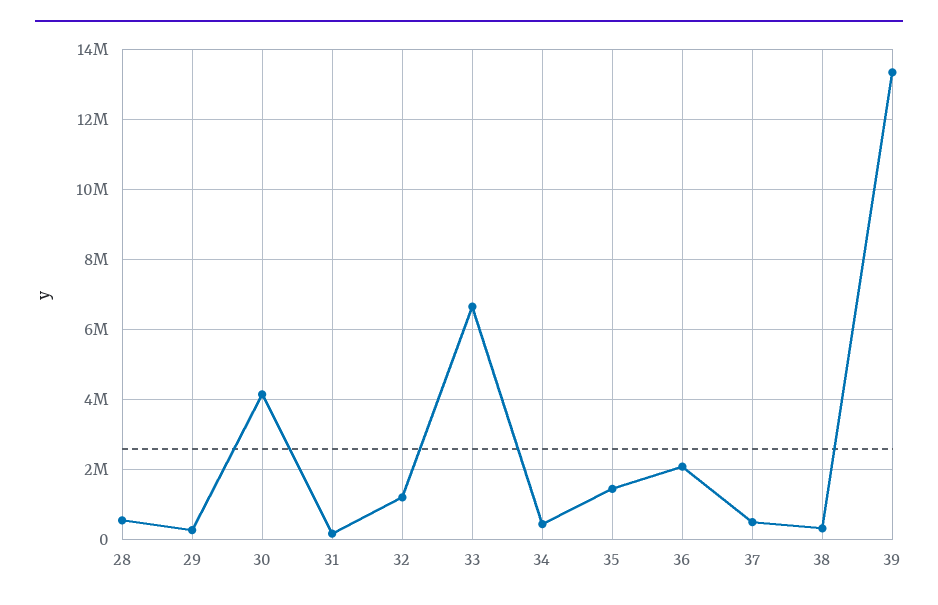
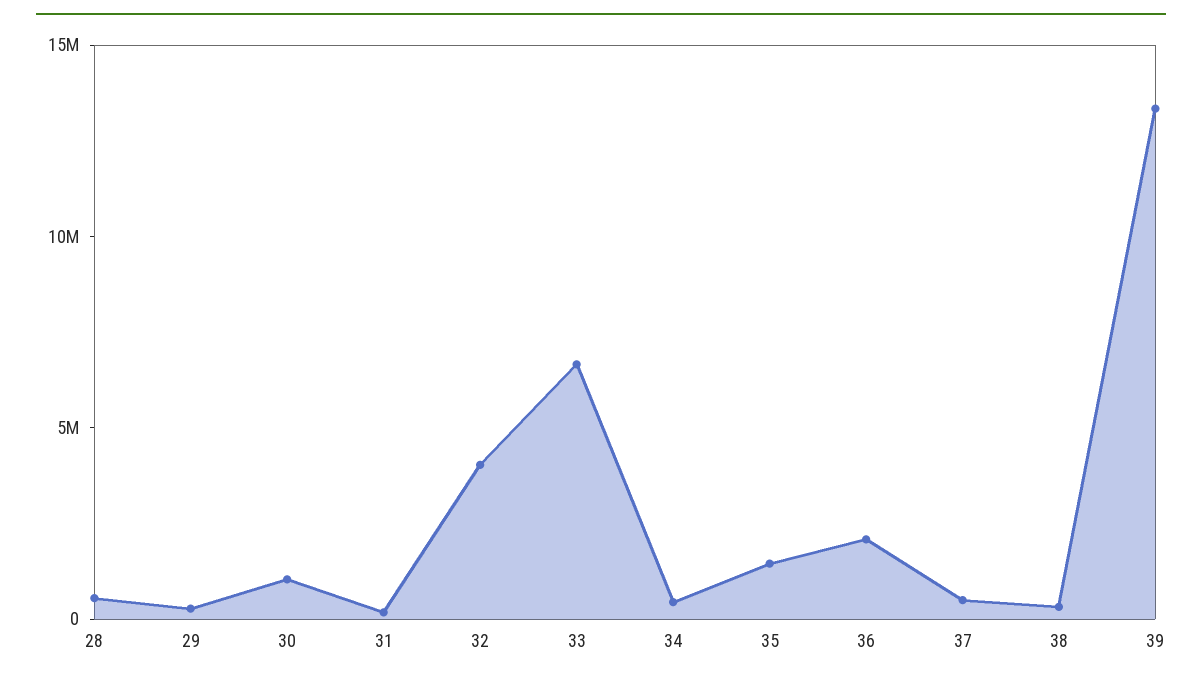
  {
    "28": 600000,
    "29": 200000,
-   "30": 4200000,
+   "30": 1000000,
    "31": 200000,
-   "32": 1200000,
+   "32": 4000000,
    "33": 6600000,
    "34": 400000,
    "35": 1400000,
    "36": 2000000,
    "37": 600000,
    "38": 400000,
    "39": 13400000
  }

